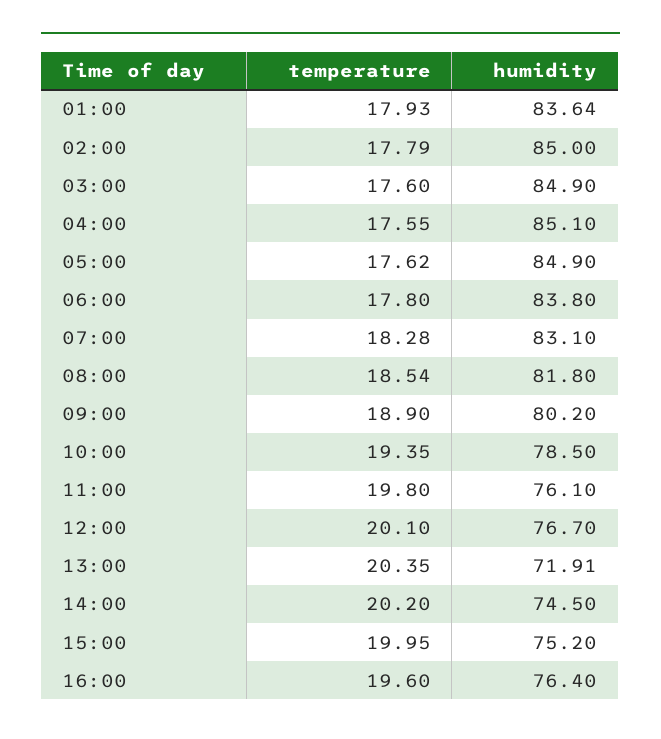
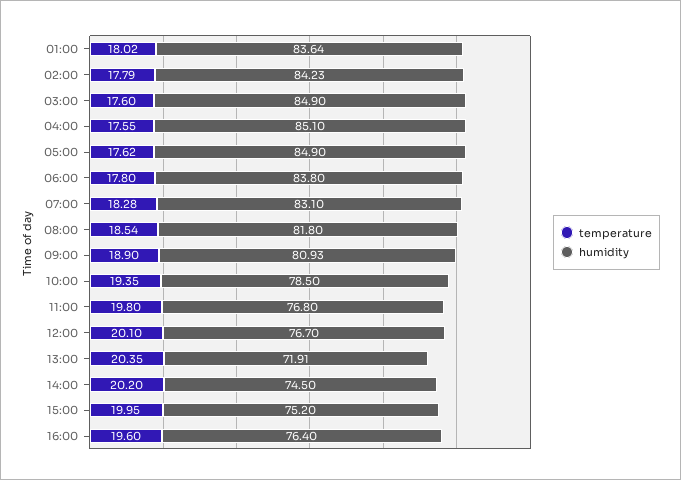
  {
    "temperature": {
-     "01:00": 17.93,
+     "01:00": 18.02,
      "02:00": 17.79,
      "03:00": 17.6,
      "04:00": 17.55,
      "05:00": 17.62,
      "06:00": 17.8,
      "07:00": 18.28,
      "08:00": 18.54,
      "09:00": 18.9,
      "10:00": 19.35,
      "11:00": 19.8,
      "12:00": 20.1,
      "13:00": 20.35,
      "14:00": 20.2,
      "15:00": 19.95,
      "16:00": 19.6
    },
    "humidity": {
      "01:00": 83.64,
-     "02:00": 85,
+     "02:00": 84.23,
      "03:00": 84.9,
      "04:00": 85.1,
      "05:00": 84.9,
      "06:00": 83.8,
      "07:00": 83.1,
      "08:00": 81.8,
-     "09:00": 80.2,
+     "09:00": 80.93,
      "10:00": 78.5,
-     "11:00": 76.1,
+     "11:00": 76.8,
      "12:00": 76.7,
      "13:00": 71.91,
      "14:00": 74.5,
      "15:00": 75.2,
      "16:00": 76.4
    }
  }

